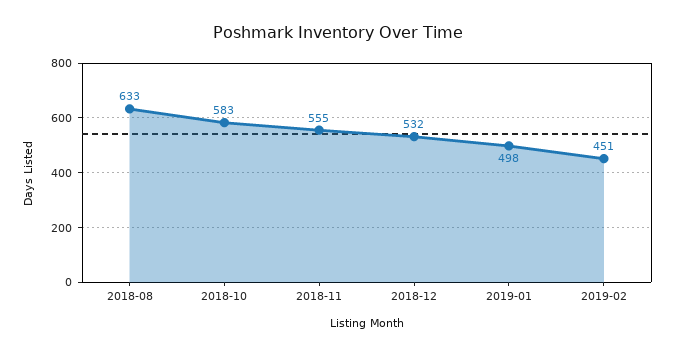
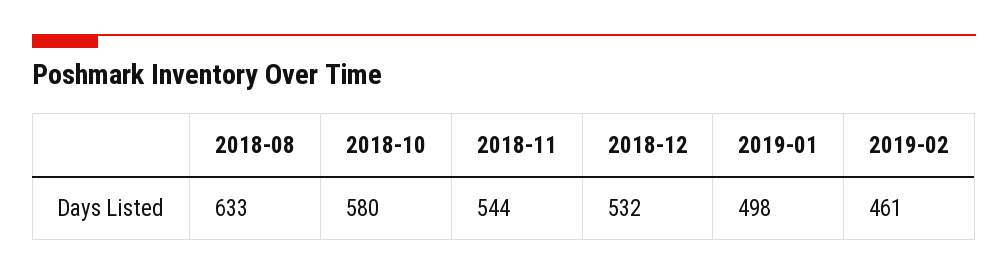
  {
    "2018-08": 633,
-   "2018-10": 583,
+   "2018-10": 580,
-   "2018-11": 555,
+   "2018-11": 544,
    "2018-12": 532,
    "2019-01": 498,
-   "2019-02": 451
+   "2019-02": 461
  }

